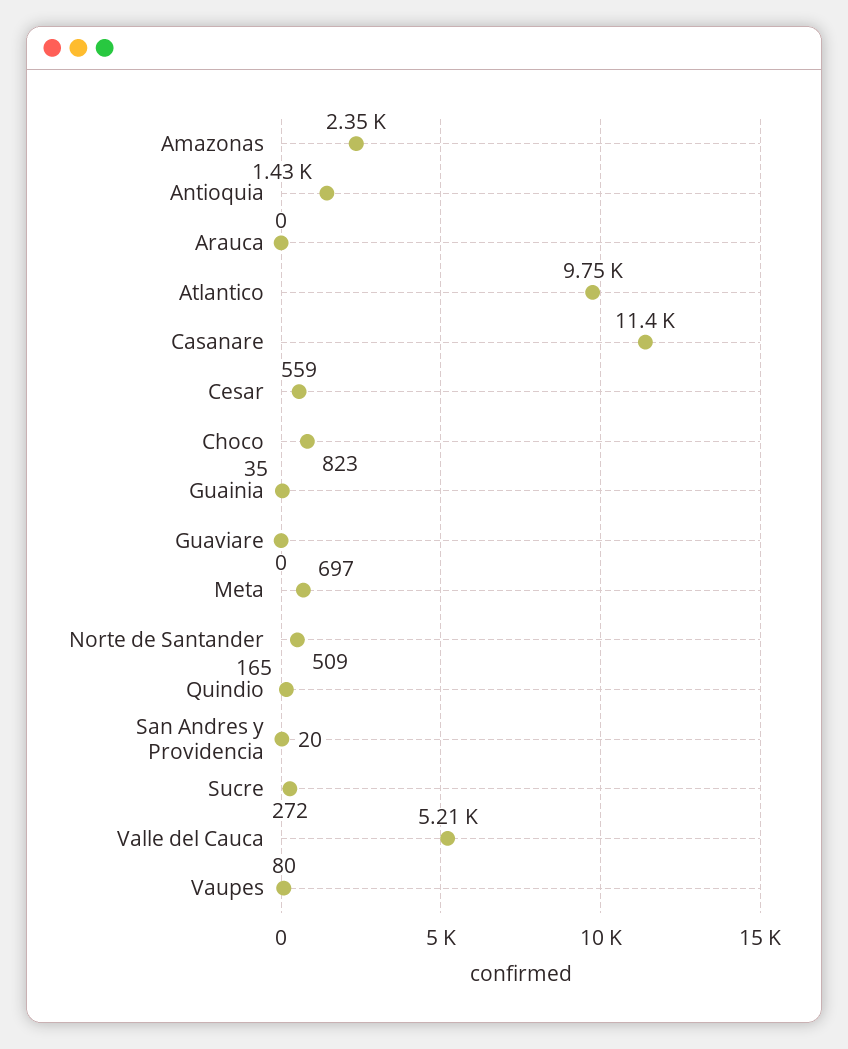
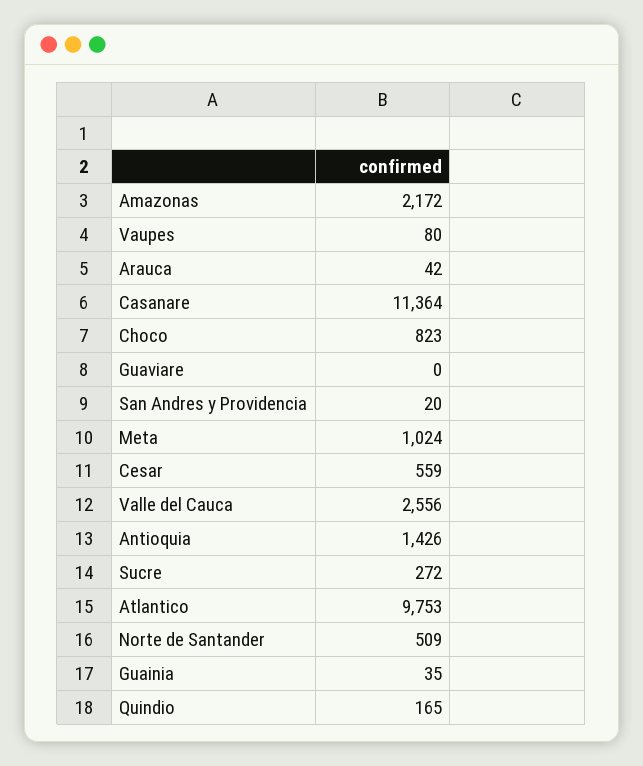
  {
-   "Amazonas": 2350,
+   "Amazonas": 2172,
    "Antioquia": 1426,
-   "Arauca": 0,
+   "Arauca": 42,
    "Atlantico": 9753,
    "Casanare": 11364,
    "Cesar": 559,
    "Choco": 823,
    "Guainia": 35,
    "Guaviare": 0,
-   "Meta": 697,
+   "Meta": 1024,
    "Norte de Santander": 509,
    "Quindio": 165,
    "San Andres y Providencia": 20,
    "Sucre": 272,
-   "Valle del Cauca": 5210,
+   "Valle del Cauca": 2556,
    "Vaupes": 80
  }

